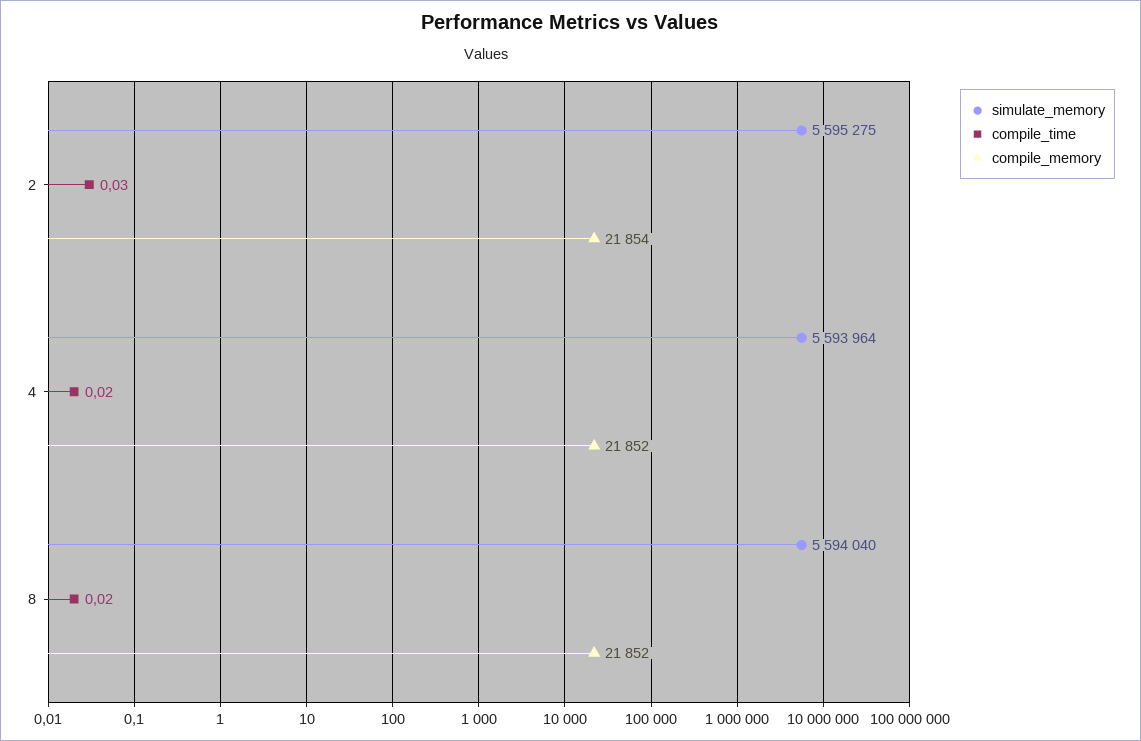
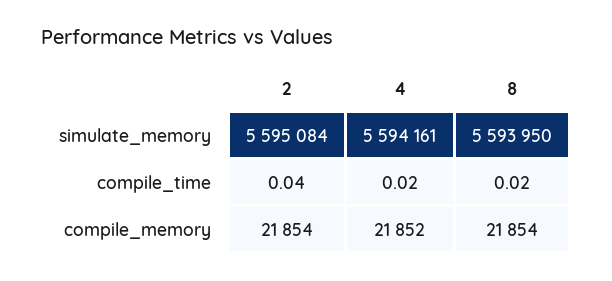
  {
    "simulate_memory": {
-     "2": 5595275,
+     "2": 5595084,
-     "4": 5593964,
+     "4": 5594161,
-     "8": 5594040
+     "8": 5593950
    },
    "compile_time": {
-     "2": 0.03,
+     "2": 0.04,
      "4": 0.02,
      "8": 0.02
    },
    "compile_memory": {
      "2": 21854,
      "4": 21852,
-     "8": 21852
+     "8": 21854
    }
  }

